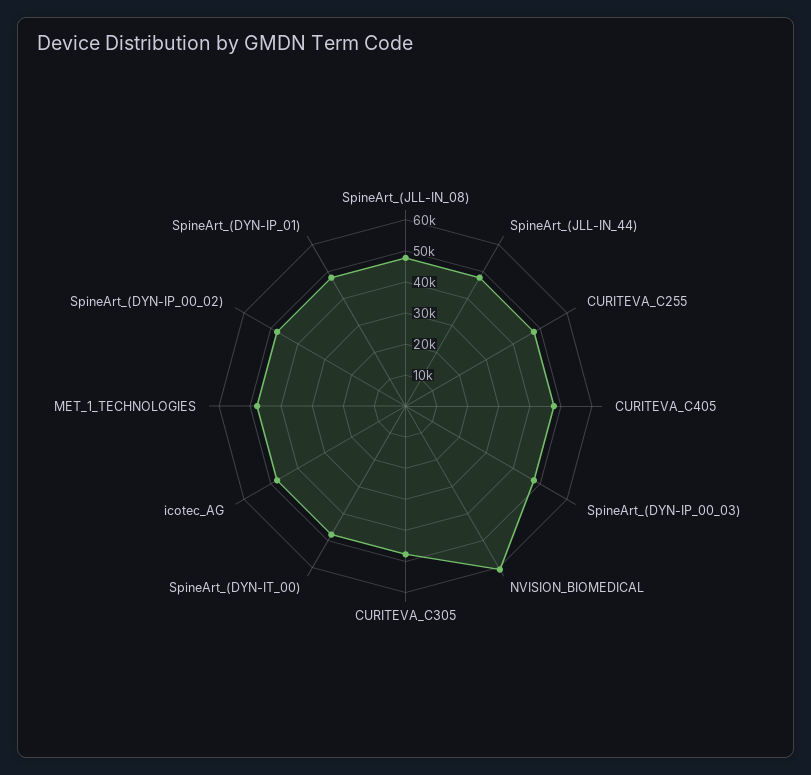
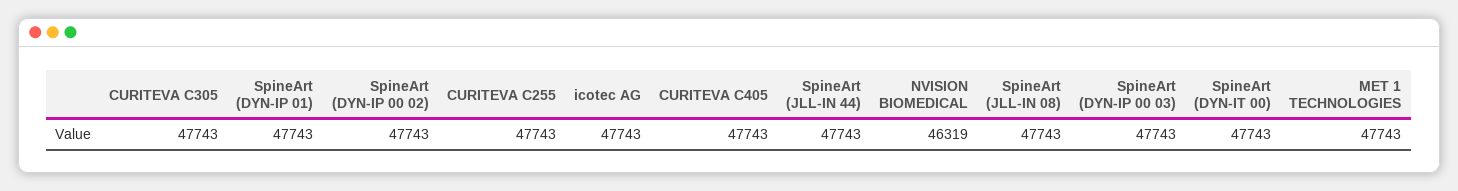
  {
    "SpineArt_(JLL-IN_08)": 47743,
    "SpineArt_(JLL-IN_44)": 47743,
    "CURITEVA_C255": 47743,
    "CURITEVA_C405": 47743,
    "SpineArt_(DYN-IP_00_03)": 47743,
-   "NVISION_BIOMEDICAL": 60000,
+   "NVISION_BIOMEDICAL": 46319,
    "CURITEVA_C305": 47743,
    "SpineArt_(DYN-IT_00)": 47743,
    "icotec_AG": 47743,
    "MET_1_TECHNOLOGIES": 47743,
    "SpineArt_(DYN-IP_00_02)": 47743,
    "SpineArt_(DYN-IP_01)": 47743
  }

